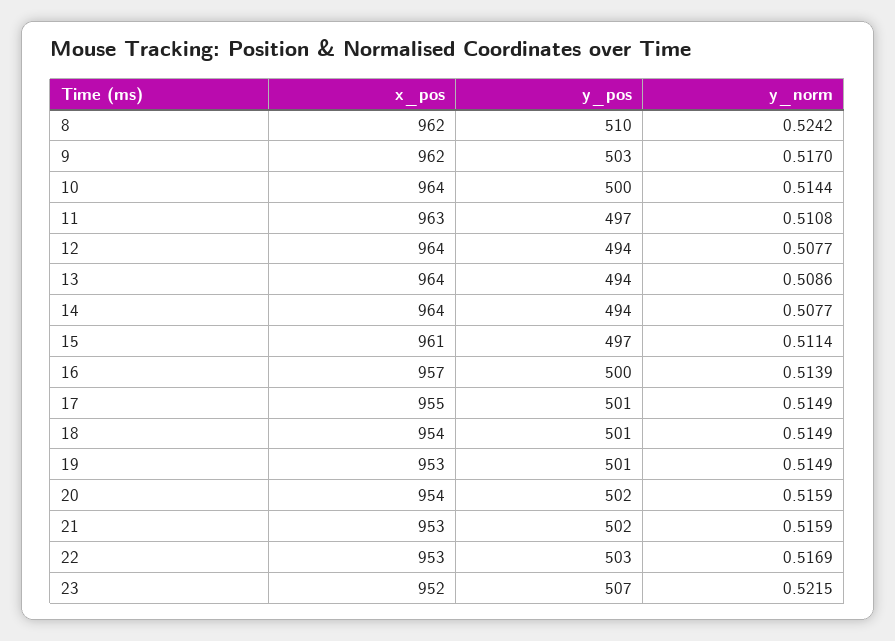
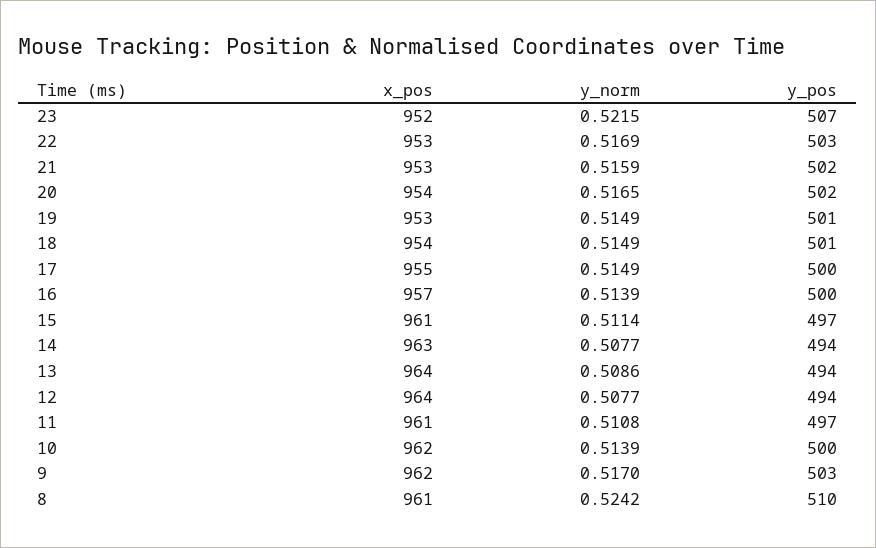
  {
    "x_pos": {
-     "8": 962,
+     "8": 961,
      "9": 962,
-     "10": 964,
+     "10": 962,
-     "11": 963,
+     "11": 961,
      "12": 964,
      "13": 964,
-     "14": 964,
+     "14": 963,
      "15": 961,
      "16": 957,
      "17": 955,
      "18": 954,
      "19": 953,
      "20": 954,
      "21": 953,
      "22": 953,
      "23": 952
    },
    "y_pos": {
      "8": 510,
      "9": 503,
      "10": 500,
      "11": 497,
      "12": 494,
      "13": 494,
      "14": 494,
      "15": 497,
      "16": 500,
-     "17": 501,
+     "17": 500,
      "18": 501,
      "19": 501,
      "20": 502,
      "21": 502,
      "22": 503,
      "23": 507
    },
    "y_norm": {
      "8": 0.5242,
      "9": 0.517,
-     "10": 0.5144,
+     "10": 0.5139,
      "11": 0.5108,
      "12": 0.5077,
      "13": 0.5086,
      "14": 0.5077,
      "15": 0.5114,
      "16": 0.5139,
      "17": 0.5149,
      "18": 0.5149,
      "19": 0.5149,
-     "20": 0.5159,
+     "20": 0.5165,
      "21": 0.5159,
      "22": 0.5169,
      "23": 0.5215
    }
  }

